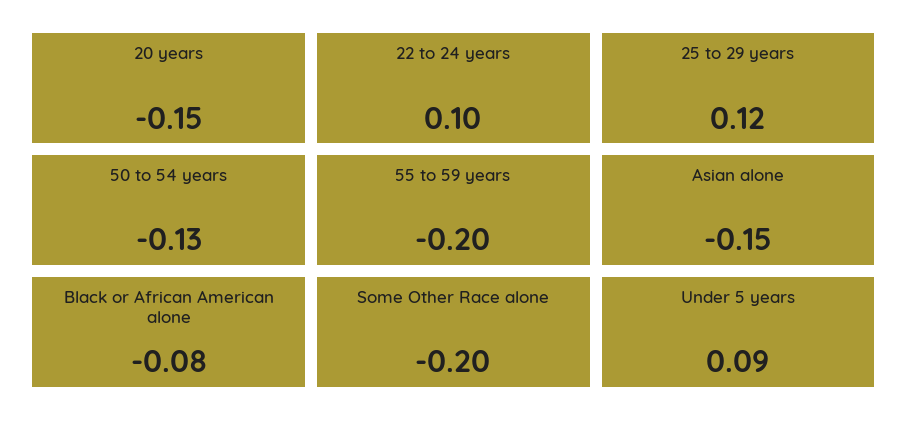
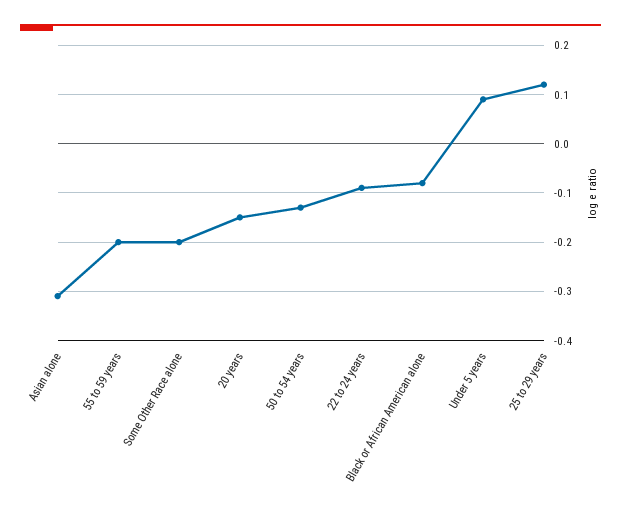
  {
    "20 years": -0.15,
-   "22 to 24 years": 0.1,
+   "22 to 24 years": -0.1,
    "25 to 29 years": 0.12,
    "50 to 54 years": -0.13,
    "55 to 59 years": -0.2,
-   "Asian alone": -0.15,
+   "Asian alone": -0.3,
    "Black or African American alone": -0.08,
    "Some Other Race alone": -0.2,
    "Under 5 years": 0.09
  }

